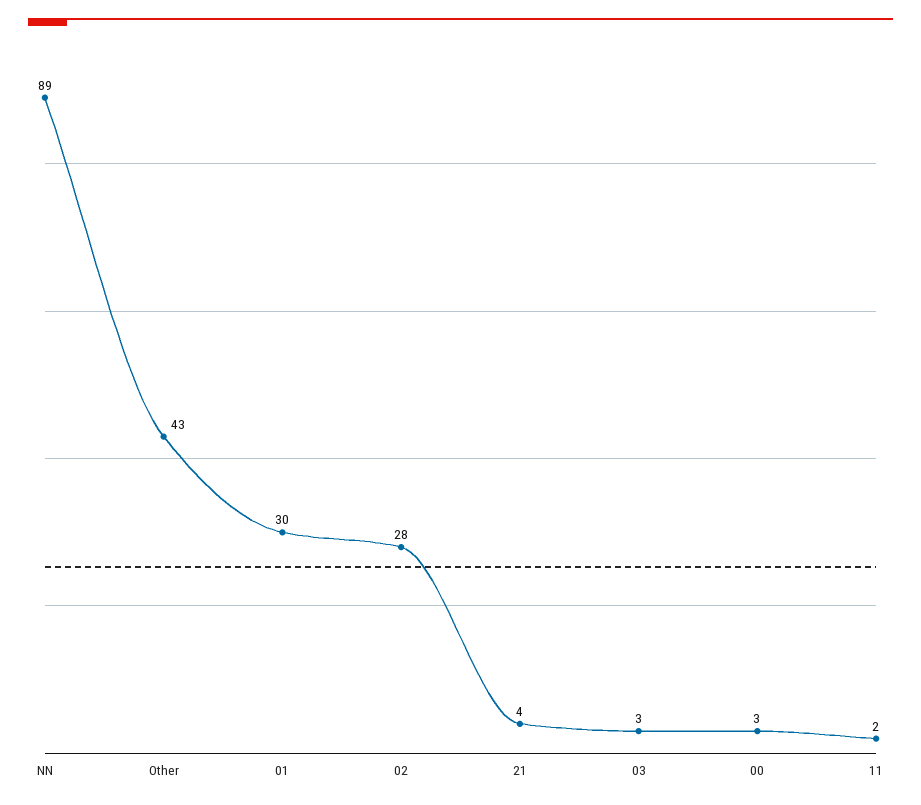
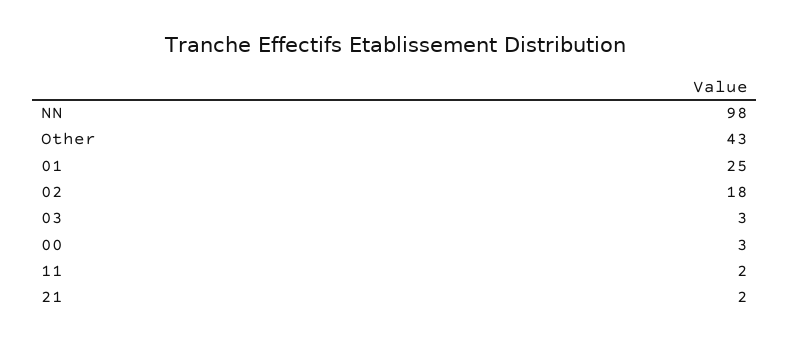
  {
-   "NN": 89,
+   "NN": 98,
    "Other": 43,
-   "01": 30,
+   "01": 25,
-   "02": 28,
+   "02": 18,
-   "21": 4,
+   "21": 2,
    "03": 3,
    "00": 3,
    "11": 2
  }

